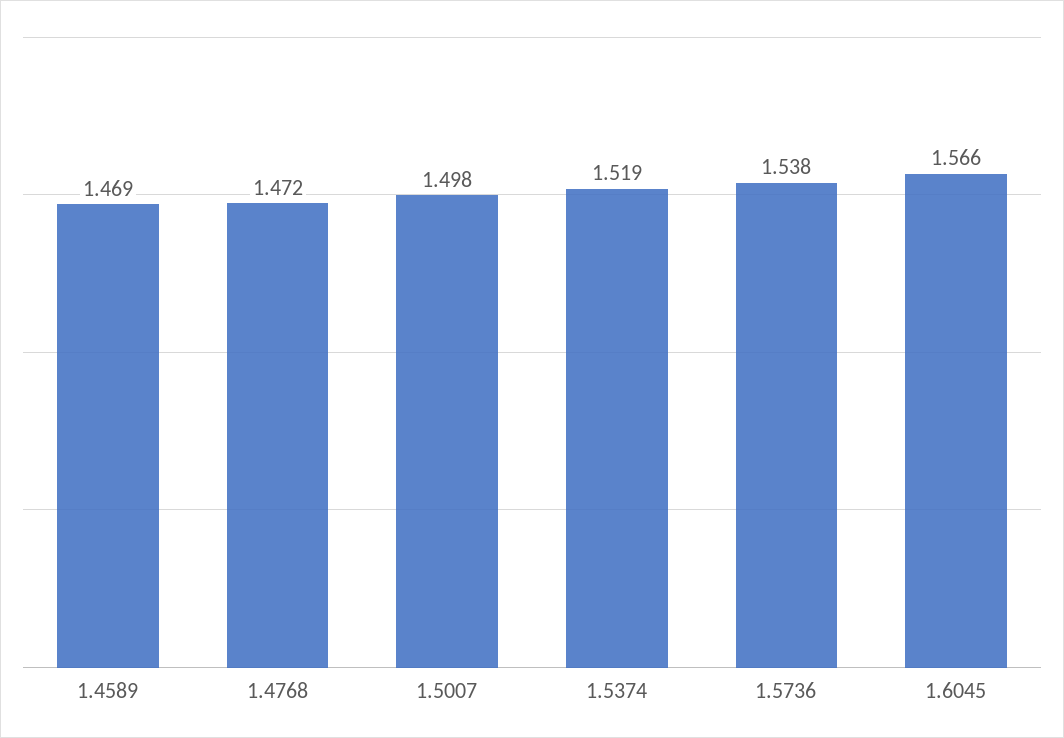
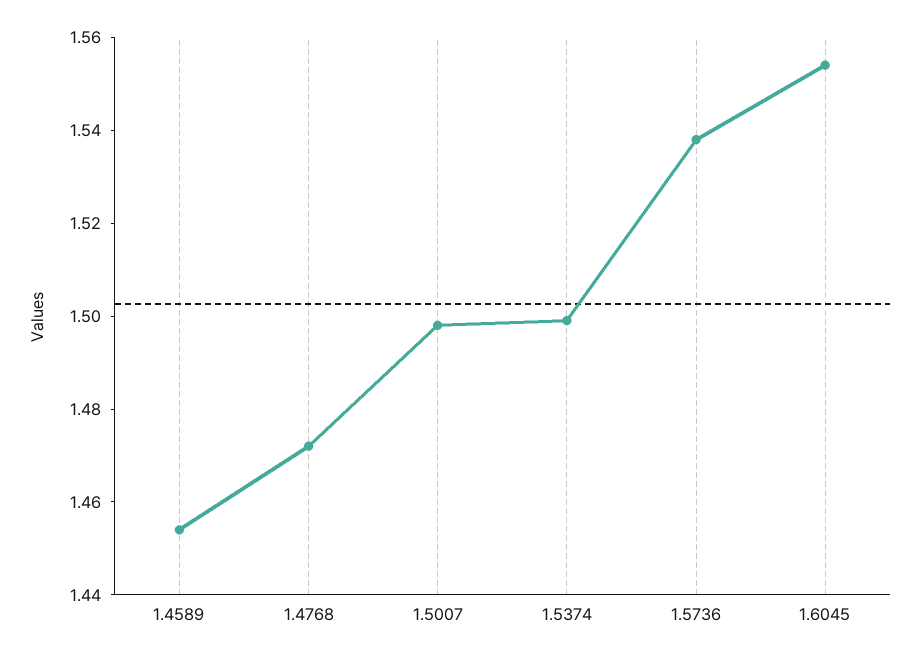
  {
-   "1.4589": 1.469,
+   "1.4589": 1.455,
    "1.4768": 1.472,
    "1.5007": 1.498,
-   "1.5374": 1.519,
+   "1.5374": 1.5,
    "1.5736": 1.538,
-   "1.6045": 1.566
+   "1.6045": 1.555
  }

